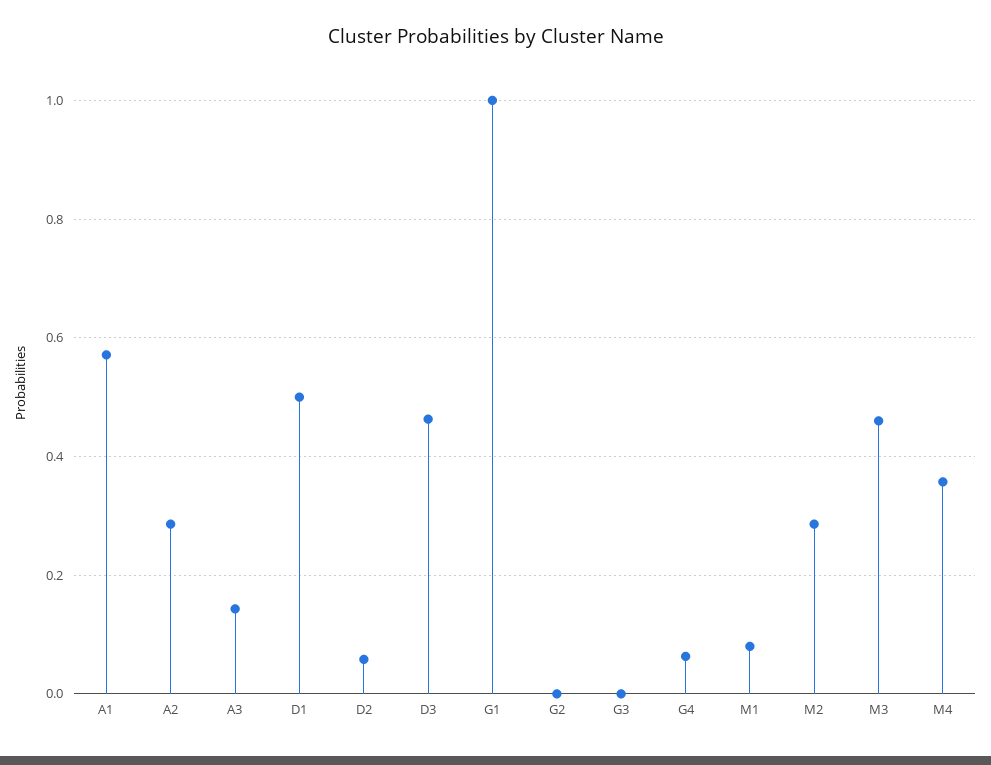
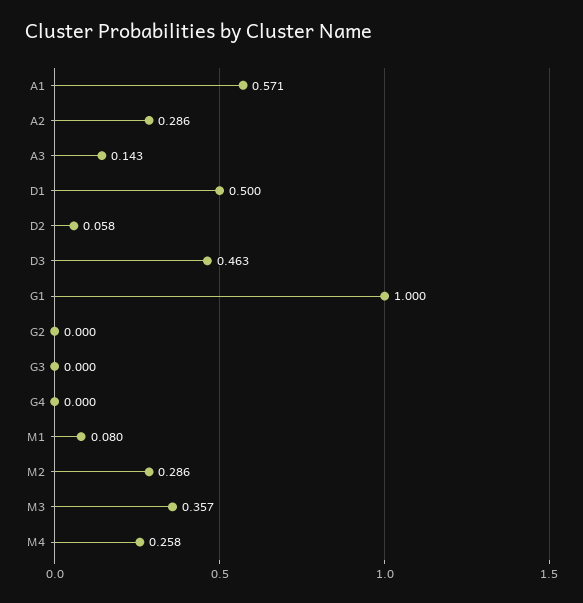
  {
    "A1": 0.571,
    "A2": 0.286,
    "A3": 0.143,
    "D1": 0.5,
    "D2": 0.058,
    "D3": 0.463,
    "G1": 1,
    "G2": 0,
    "G3": 0,
-   "G4": 0.06,
+   "G4": 0,
    "M1": 0.08,
    "M2": 0.286,
-   "M3": 0.46,
+   "M3": 0.357,
-   "M4": 0.36
+   "M4": 0.258
  }

